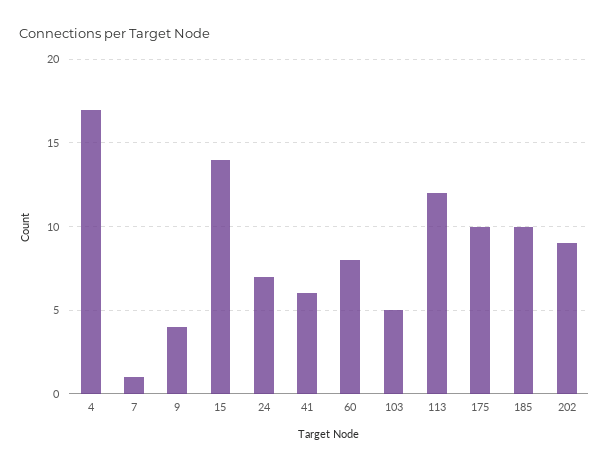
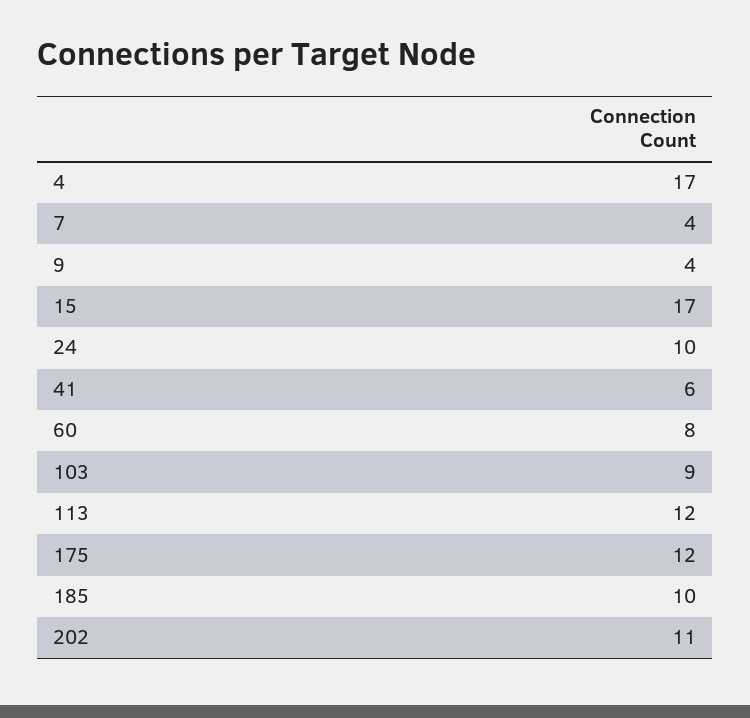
  {
    "4": 17,
-   "7": 1,
+   "7": 4,
    "9": 4,
-   "15": 14,
+   "15": 17,
-   "24": 7,
+   "24": 10,
    "41": 6,
    "60": 8,
-   "103": 5,
+   "103": 9,
    "113": 12,
-   "175": 10,
+   "175": 12,
    "185": 10,
-   "202": 9
+   "202": 11
  }

